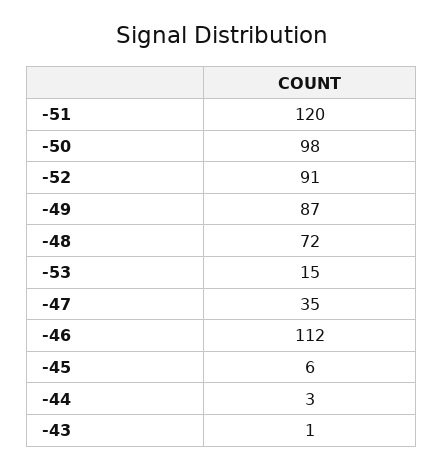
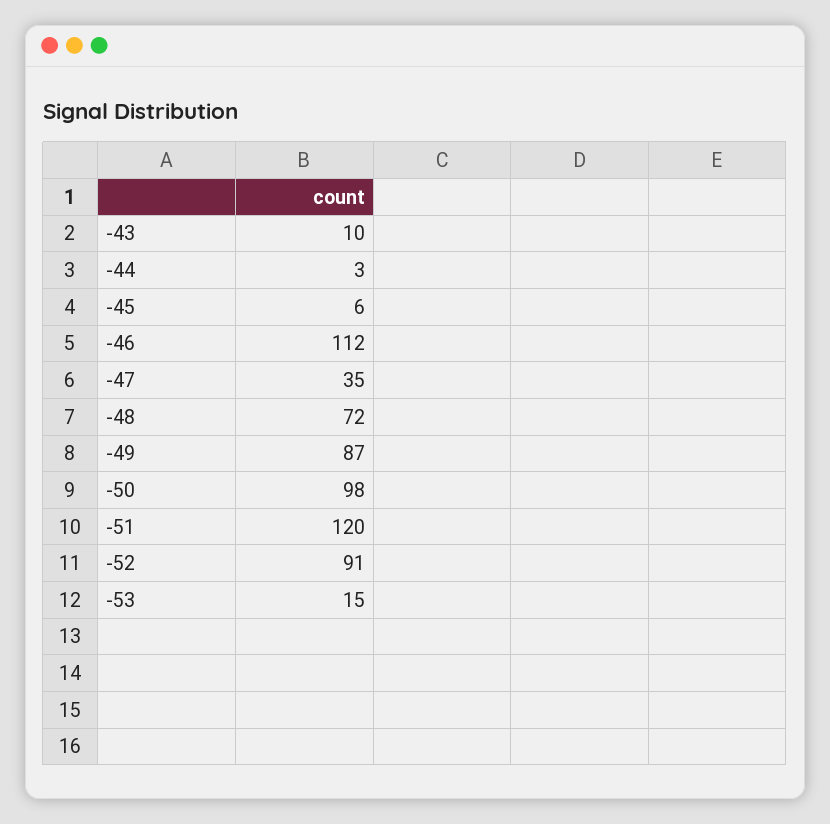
  {
    "-51": 120,
    "-50": 98,
    "-52": 91,
    "-49": 87,
    "-48": 72,
    "-53": 15,
    "-47": 35,
    "-46": 112,
    "-45": 6,
    "-44": 3,
-   "-43": 1
+   "-43": 10
  }

